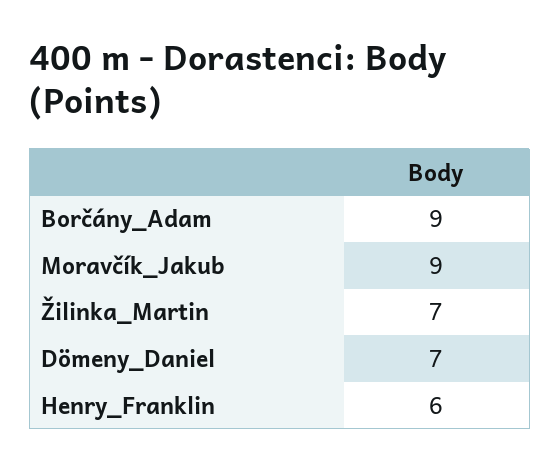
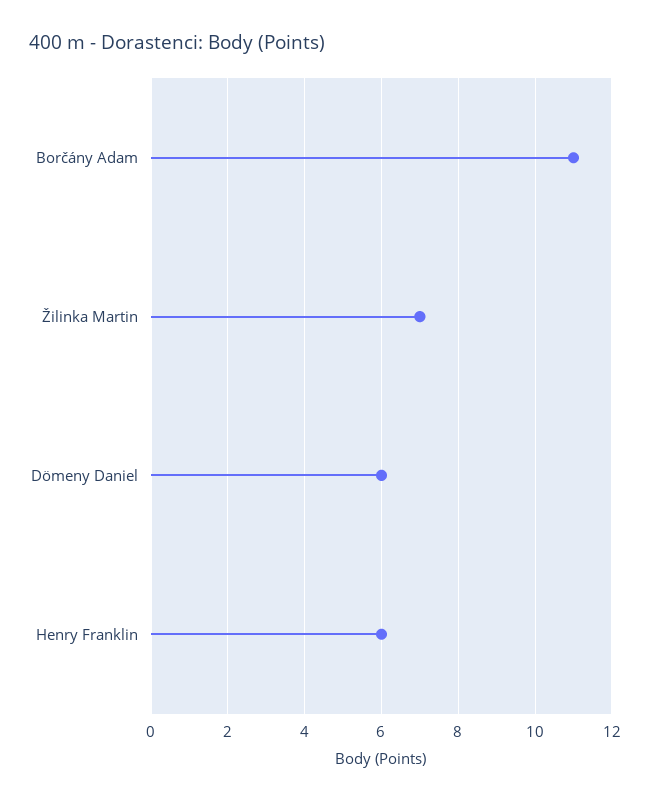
  {
-   "Borčány_Adam": 9,
+   "Borčány_Adam": 11,
-   "Moravčík_Jakub": 9,
    "Žilinka_Martin": 7,
-   "Dömeny_Daniel": 7,
+   "Dömeny_Daniel": 6,
    "Henry_Franklin": 6
  }

